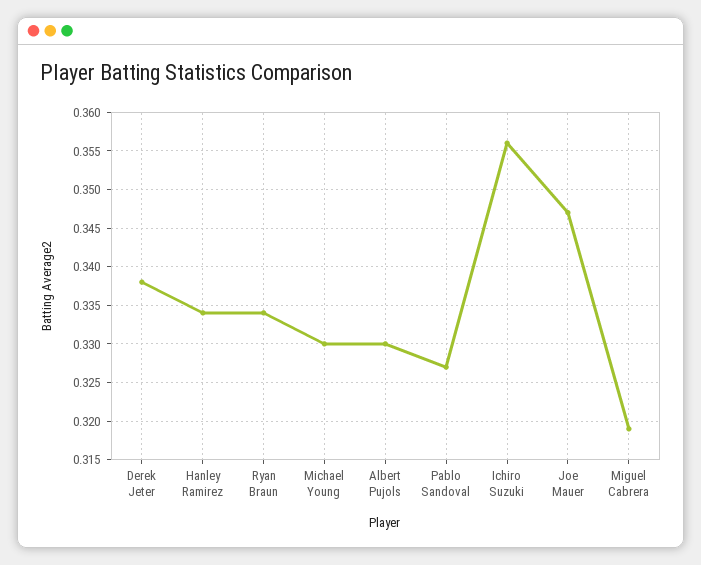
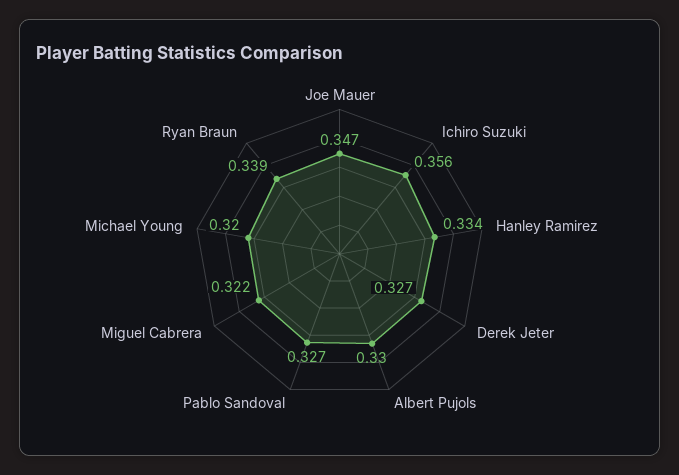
  {
-   "Derek Jeter": 0.338,
+   "Derek Jeter": 0.327,
    "Hanley Ramirez": 0.334,
-   "Ryan Braun": 0.334,
+   "Ryan Braun": 0.339,
-   "Michael Young": 0.33,
+   "Michael Young": 0.32,
    "Albert Pujols": 0.33,
    "Pablo Sandoval": 0.327,
    "Ichiro Suzuki": 0.356,
    "Joe Mauer": 0.347,
-   "Miguel Cabrera": 0.319
+   "Miguel Cabrera": 0.322
  }

